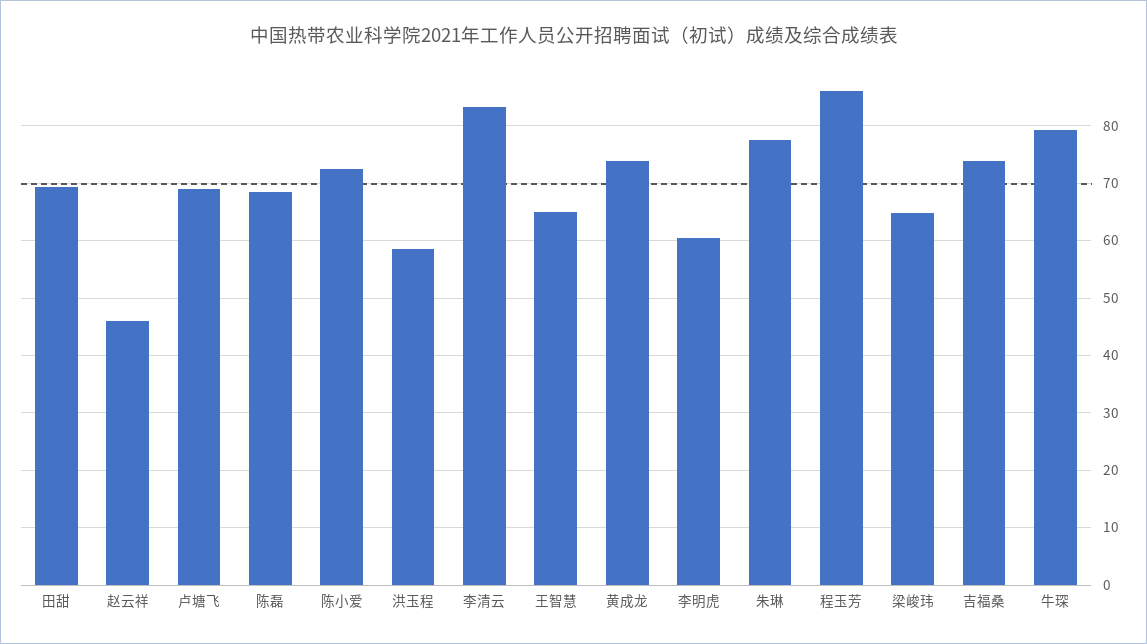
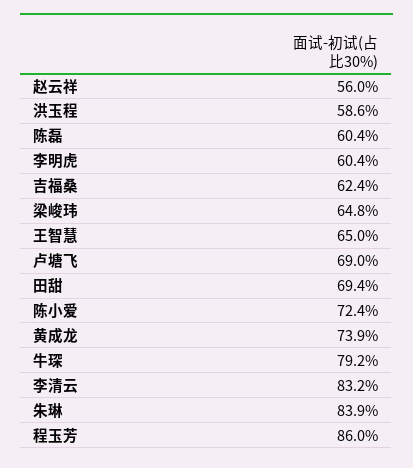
  {
    "田甜": 69.4,
-   "赵云祥": 46,
+   "赵云祥": 56,
    "卢塘飞": 69,
-   "陈磊": 68,
+   "陈磊": 60.4,
    "陈小爱": 72.4,
    "洪玉程": 58.6,
    "李清云": 83.2,
    "王智慧": 65,
    "黄成龙": 73.9,
    "李明虎": 60.4,
-   "朱琳": 78,
+   "朱琳": 83.9,
    "程玉芳": 86,
    "梁峻玮": 64.8,
-   "吉福桑": 74,
+   "吉福桑": 62.4,
    "牛琛": 79.2
  }

